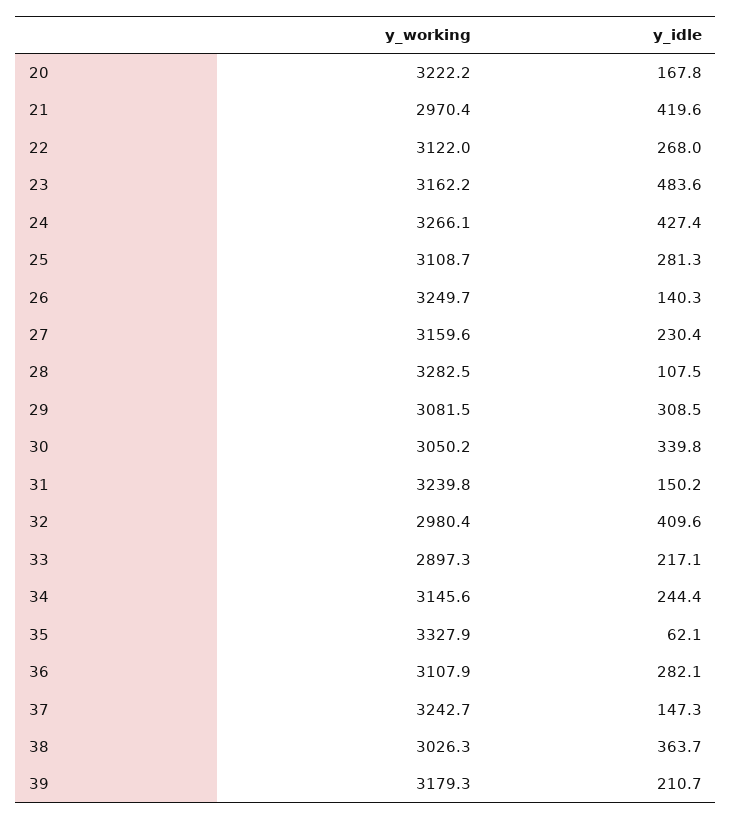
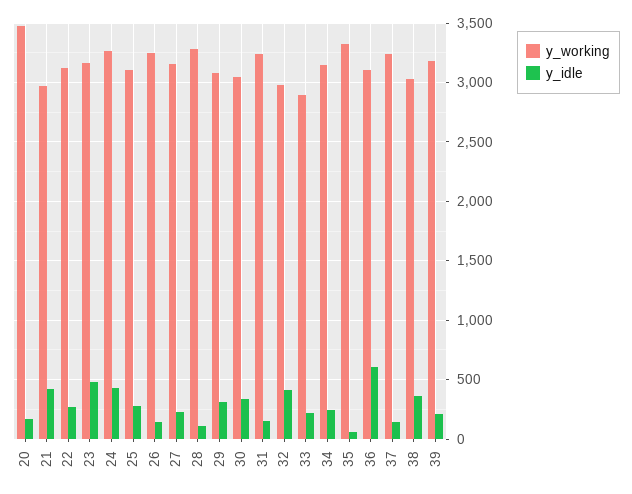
  {
    "y_working": {
-     "20": 3222.2,
+     "20": 3500,
      "21": 2970.4,
      "22": 3122,
      "23": 3162.2,
      "24": 3266.1,
      "25": 3108.7,
      "26": 3249.7,
      "27": 3159.6,
      "28": 3282.5,
      "29": 3081.5,
      "30": 3050.2,
      "31": 3239.8,
      "32": 2980.4,
      "33": 2897.3,
      "34": 3145.6,
      "35": 3327.9,
      "36": 3107.9,
      "37": 3242.7,
      "38": 3026.3,
      "39": 3179.3
    },
    "y_idle": {
      "20": 167.8,
      "21": 419.6,
      "22": 268,
      "23": 483.6,
      "24": 427.4,
      "25": 281.3,
      "26": 140.3,
      "27": 230.4,
      "28": 107.5,
      "29": 308.5,
      "30": 339.8,
      "31": 150.2,
      "32": 409.6,
      "33": 217.1,
      "34": 244.4,
      "35": 62.1,
-     "36": 282.1,
+     "36": 600,
      "37": 147.3,
      "38": 363.7,
      "39": 210.7
    }
  }

